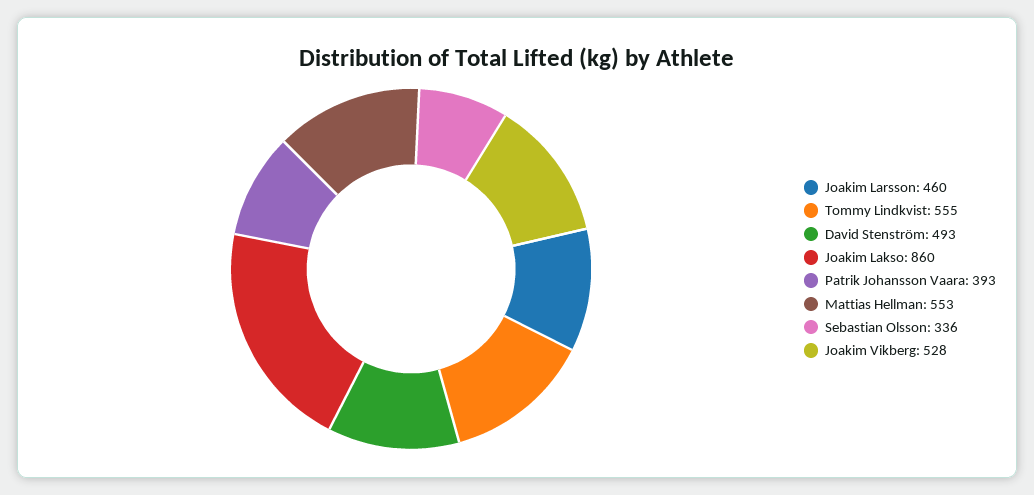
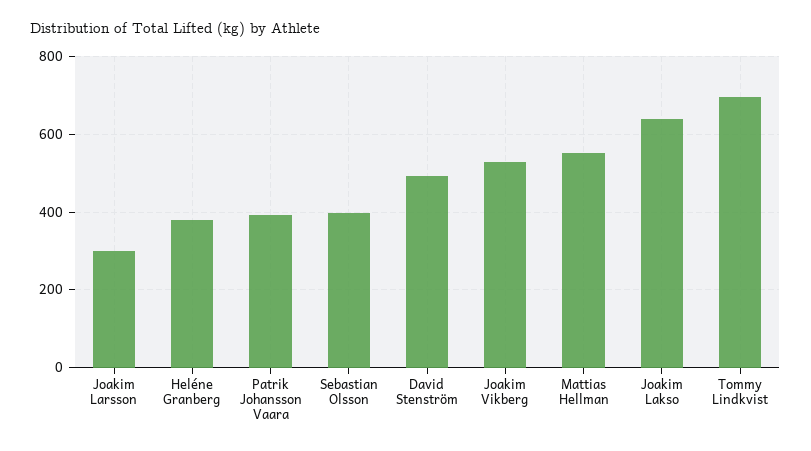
  {
-   "Joakim Larsson": 460,
+   "Joakim Larsson": 300,
-   "Tommy Lindkvist": 555,
+   "Tommy Lindkvist": 700,
    "David Stenström": 493,
-   "Joakim Lakso": 860,
+   "Joakim Lakso": 640,
    "Patrik Johansson Vaara": 393,
    "Mattias Hellman": 553,
-   "Sebastian Olsson": 336,
+   "Sebastian Olsson": 400,
-   "Joakim Vikberg": 528
+   "Joakim Vikberg": 528,
+   "Heléne Granberg": 380
  }

